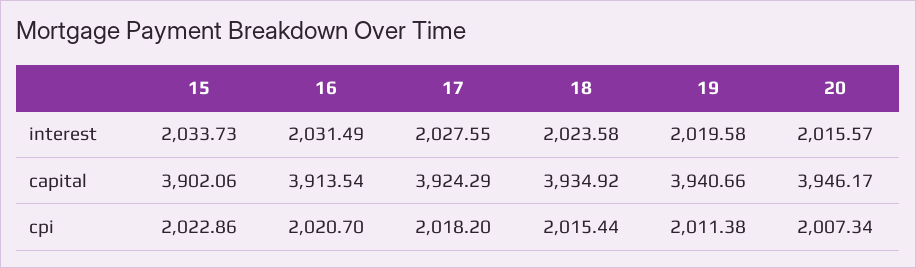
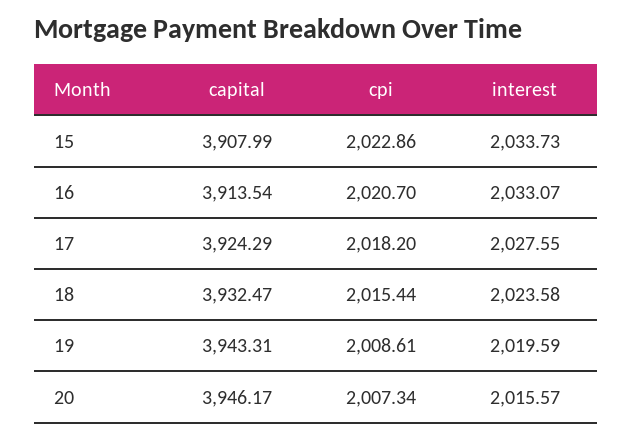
  {
    "15": {
      "interest": 2033.73,
-     "capital": 3902.06,
+     "capital": 3907.99,
      "cpi": 2022.86
    },
    "16": {
-     "interest": 2031.49,
+     "interest": 2033.07,
      "capital": 3913.54,
      "cpi": 2020.7
    },
    "17": {
      "interest": 2027.55,
      "capital": 3924.29,
      "cpi": 2018.2
    },
    "18": {
      "interest": 2023.58,
-     "capital": 3934.92,
+     "capital": 3932.47,
      "cpi": 2015.44
    },
    "19": {
-     "interest": 2019.58,
+     "interest": 2019.59,
-     "capital": 3940.66,
+     "capital": 3943.31,
-     "cpi": 2011.38
+     "cpi": 2008.61
    },
    "20": {
      "interest": 2015.57,
      "capital": 3946.17,
      "cpi": 2007.34
    }
  }

